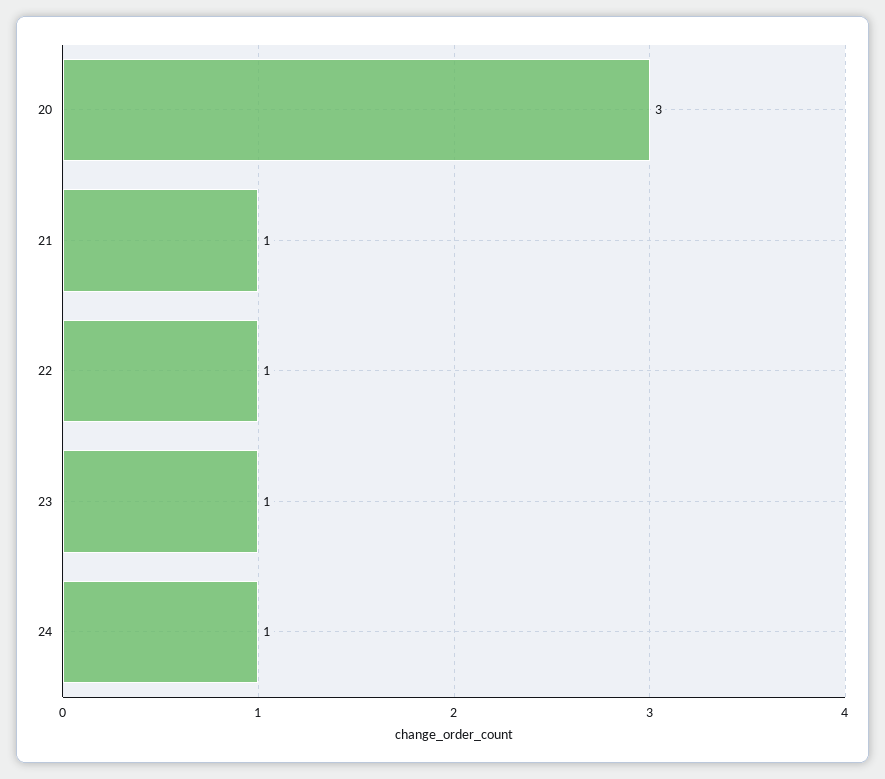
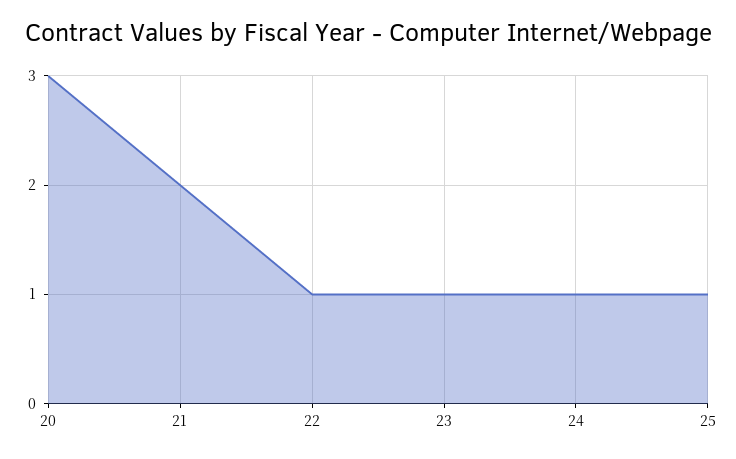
  {
    "20": 3,
-   "21": 1,
+   "21": 2,
    "22": 1,
    "23": 1,
-   "24": 1
+   "24": 1,
+   "25": 1
  }

